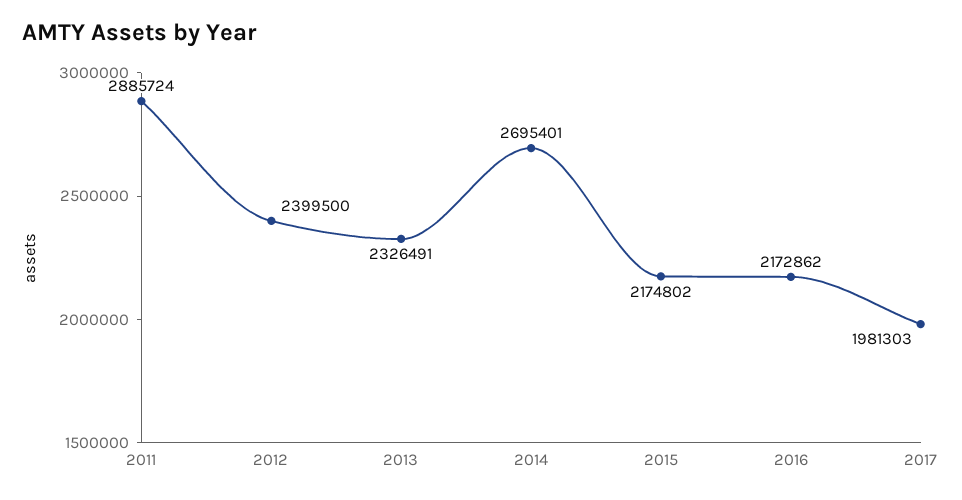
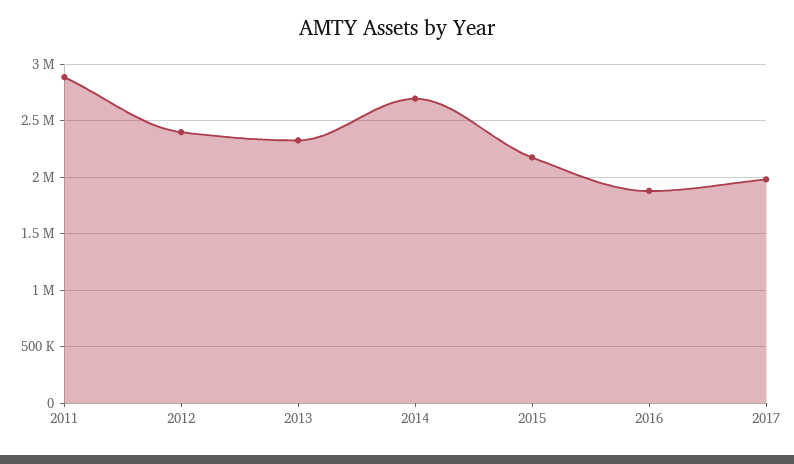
  {
    "2011": 2885724,
    "2012": 2399500,
    "2013": 2326491,
    "2014": 2695401,
    "2015": 2174802,
-   "2016": 2172862,
+   "2016": 1900000,
    "2017": 1981303
  }

